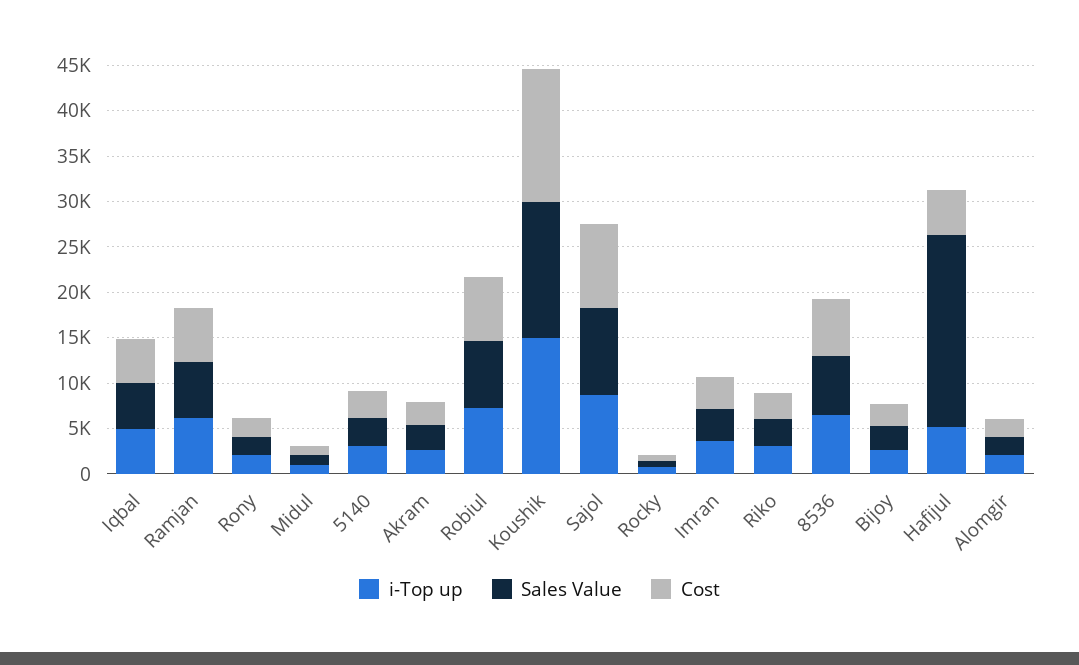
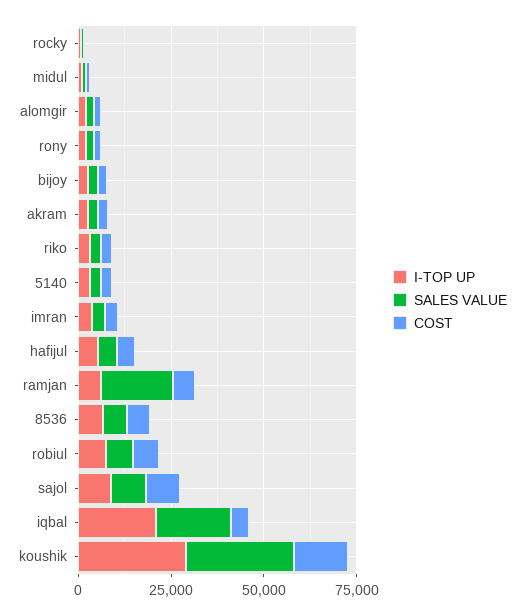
  {
    "i-Top up": {
-     "Iqbal": 5000,
+     "Iqbal": 20000,
      "Ramjan": 6000,
      "Rony": 2000,
      "Midul": 1000,
      "5140": 3000,
      "Akram": 3000,
      "Robiul": 7000,
-     "Koushik": 15000,
+     "Koushik": 30000,
      "Sajol": 9000,
      "Rocky": 1000,
      "Imran": 4000,
      "Riko": 3000,
      "8536": 6000,
      "Bijoy": 3000,
      "Hafijul": 5000,
      "Alomgir": 2000
    },
    "Sales Value": {
-     "Iqbal": 5000,
+     "Iqbal": 20000,
-     "Ramjan": 6000,
+     "Ramjan": 20000,
      "Rony": 2000,
      "Midul": 1000,
      "5140": 3000,
      "Akram": 3000,
      "Robiul": 7000,
-     "Koushik": 15000,
+     "Koushik": 30000,
      "Sajol": 10000,
      "Rocky": 1000,
      "Imran": 4000,
      "Riko": 3000,
      "8536": 6000,
      "Bijoy": 3000,
-     "Hafijul": 21000,
+     "Hafijul": 5000,
      "Alomgir": 2000
    },
    "Cost": {
      "Iqbal": 5000,
      "Ramjan": 6000,
      "Rony": 2000,
      "Midul": 1000,
      "5140": 3000,
      "Akram": 3000,
      "Robiul": 7000,
      "Koushik": 15000,
      "Sajol": 9000,
      "Rocky": 1000,
      "Imran": 3000,
      "Riko": 3000,
      "8536": 6000,
      "Bijoy": 3000,
      "Hafijul": 5000,
      "Alomgir": 2000
    }
  }

